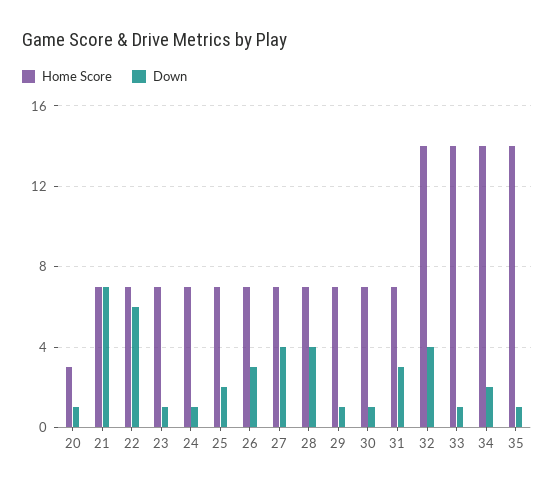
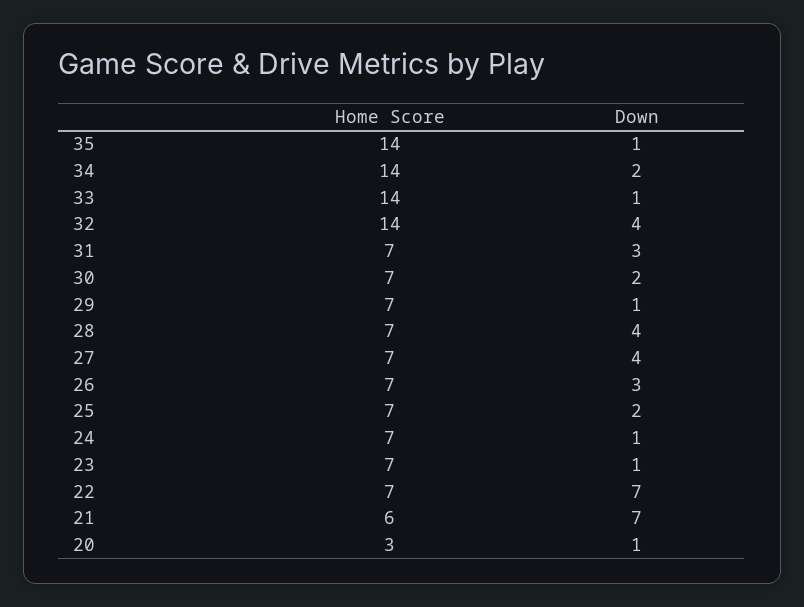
  {
    "Home Score": {
      "20": 3,
-     "21": 7,
+     "21": 6,
      "22": 7,
      "23": 7,
      "24": 7,
      "25": 7,
      "26": 7,
      "27": 7,
      "28": 7,
      "29": 7,
      "30": 7,
      "31": 7,
      "32": 14,
      "33": 14,
      "34": 14,
      "35": 14
    },
    "Down": {
      "20": 1,
      "21": 7,
-     "22": 6,
+     "22": 7,
      "23": 1,
      "24": 1,
      "25": 2,
      "26": 3,
      "27": 4,
      "28": 4,
      "29": 1,
-     "30": 1,
+     "30": 2,
      "31": 3,
      "32": 4,
      "33": 1,
      "34": 2,
      "35": 1
    }
  }

